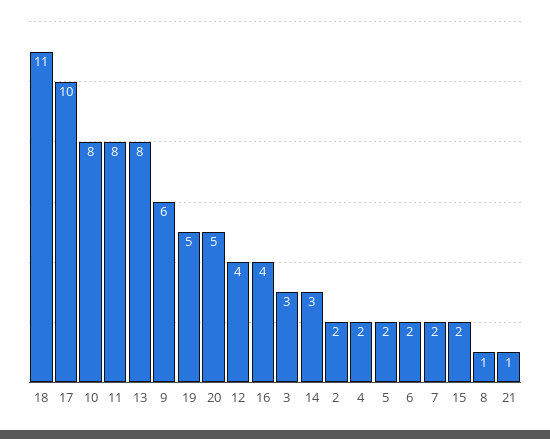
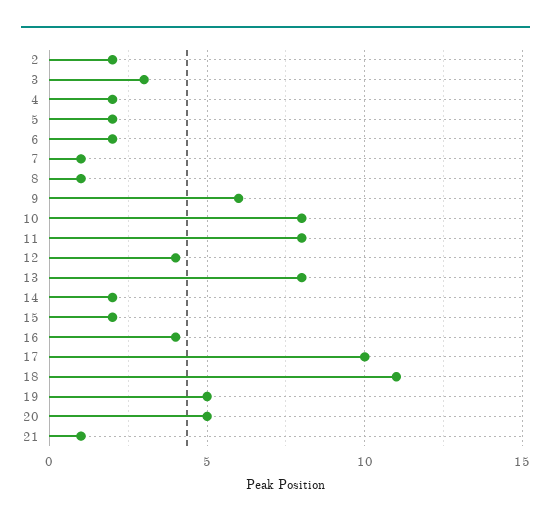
  {
    "18": 11,
    "17": 10,
    "10": 8,
    "11": 8,
    "13": 8,
    "9": 6,
    "19": 5,
    "20": 5,
    "12": 4,
    "16": 4,
    "3": 3,
-   "14": 3,
+   "14": 2,
    "2": 2,
    "4": 2,
    "5": 2,
    "6": 2,
-   "7": 2,
+   "7": 1,
    "15": 2,
    "8": 1,
    "21": 1
  }

